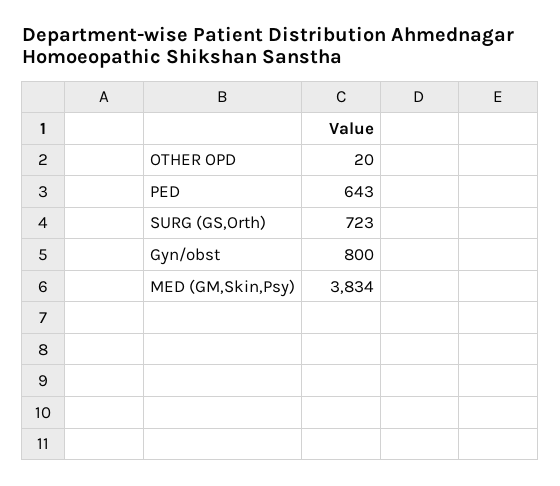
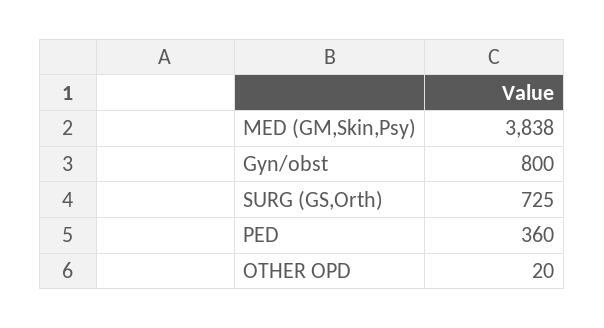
  {
    "OTHER OPD": 20,
-   "PED": 643,
+   "PED": 360,
-   "SURG (GS,Orth)": 723,
+   "SURG (GS,Orth)": 725,
    "Gyn/obst": 800,
-   "MED (GM,Skin,Psy)": 3834
+   "MED (GM,Skin,Psy)": 3838
  }

